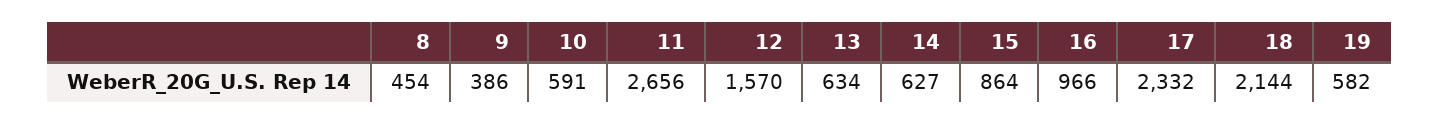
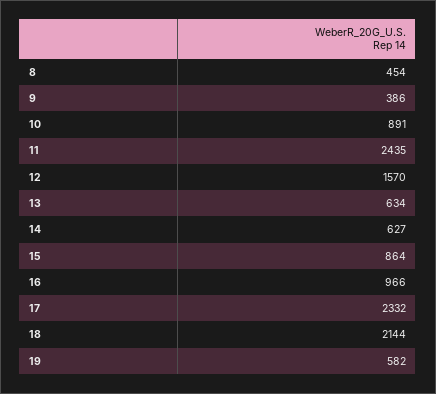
  {
    "8": 454,
    "9": 386,
-   "10": 591,
+   "10": 891,
-   "11": 2656,
+   "11": 2435,
    "12": 1570,
    "13": 634,
    "14": 627,
    "15": 864,
    "16": 966,
    "17": 2332,
    "18": 2144,
    "19": 582
  }

